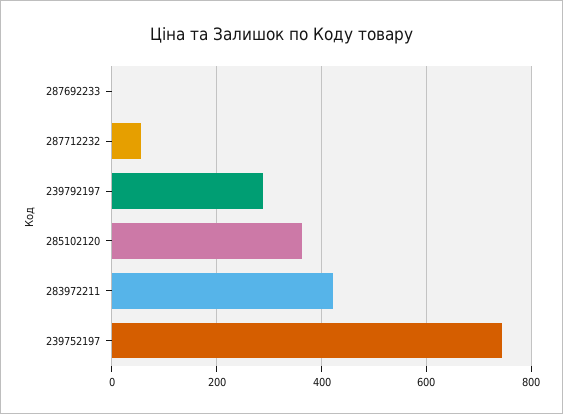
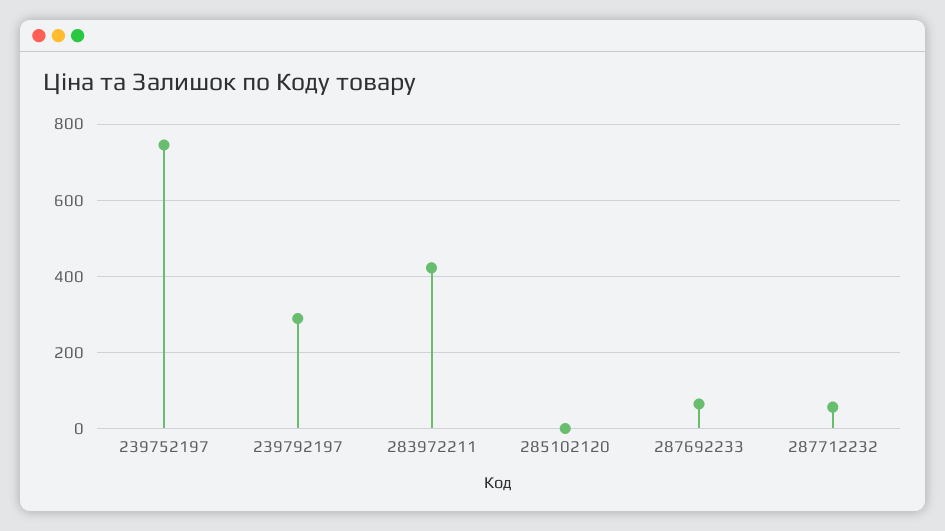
  {
-   "287692233": 0,
+   "287692233": 60,
    "287712232": 60,
    "239792197": 280,
-   "285102120": 360,
+   "285102120": 0,
    "283972211": 420,
    "239752197": 740
  }

